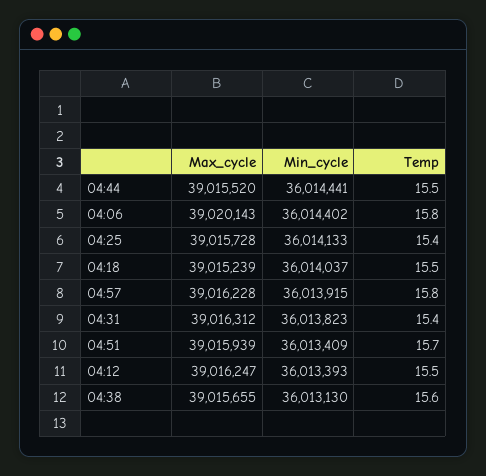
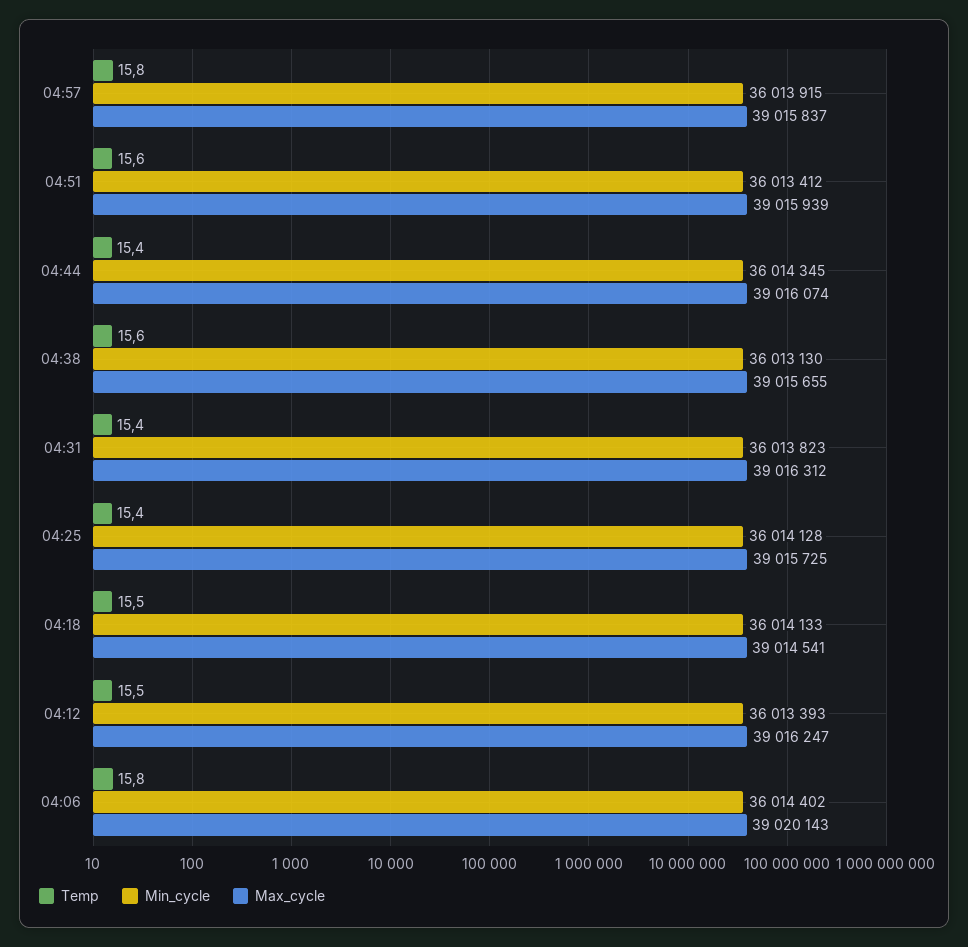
  {
    "Max_cycle": {
-     "04:44": 39015520,
+     "04:44": 39016074,
      "04:06": 39020143,
-     "04:25": 39015728,
+     "04:25": 39015725,
-     "04:18": 39015239,
+     "04:18": 39014541,
-     "04:57": 39016228,
+     "04:57": 39015837,
      "04:31": 39016312,
      "04:51": 39015939,
      "04:12": 39016247,
      "04:38": 39015655
    },
    "Min_cycle": {
-     "04:44": 36014441,
+     "04:44": 36014345,
      "04:06": 36014402,
-     "04:25": 36014133,
+     "04:25": 36014128,
-     "04:18": 36014037,
+     "04:18": 36014133,
      "04:57": 36013915,
      "04:31": 36013823,
-     "04:51": 36013409,
+     "04:51": 36013412,
      "04:12": 36013393,
      "04:38": 36013130
    },
    "Temp": {
-     "04:44": 15.5,
+     "04:44": 15.4,
      "04:06": 15.8,
      "04:25": 15.4,
      "04:18": 15.5,
      "04:57": 15.8,
      "04:31": 15.4,
-     "04:51": 15.7,
+     "04:51": 15.6,
      "04:12": 15.5,
      "04:38": 15.6
    }
  }

